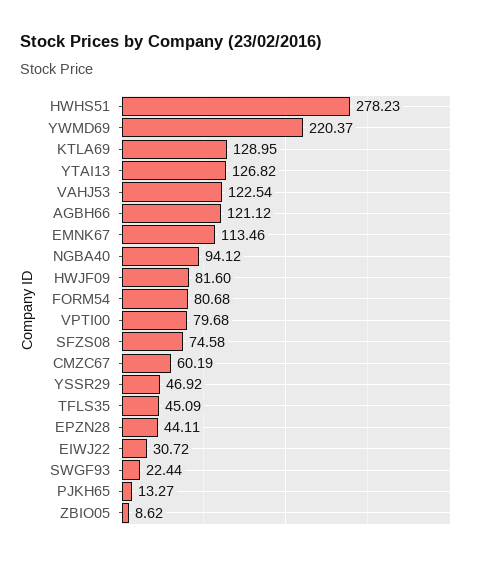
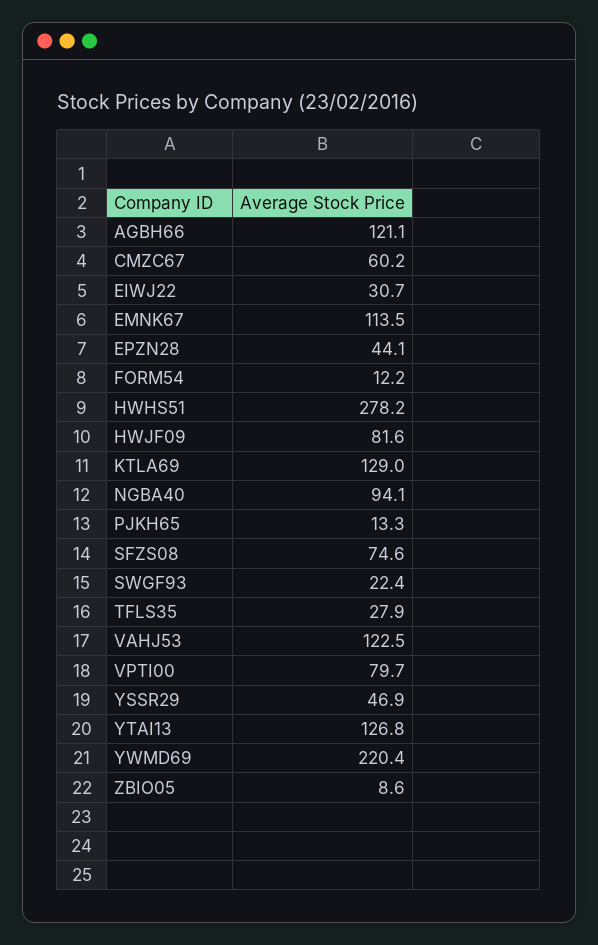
  {
    "HWHS51": 278.23,
    "YWMD69": 220.37,
    "KTLA69": 128.95,
    "YTAI13": 126.82,
    "VAHJ53": 122.54,
    "AGBH66": 121.12,
    "EMNK67": 113.46,
    "NGBA40": 94.12,
    "HWJF09": 81.6,
-   "FORM54": 80.68,
+   "FORM54": 12.2,
    "VPTI00": 79.68,
    "SFZS08": 74.58,
    "CMZC67": 60.19,
    "YSSR29": 46.92,
-   "TFLS35": 45.09,
+   "TFLS35": 27.9,
    "EPZN28": 44.11,
    "EIWJ22": 30.72,
    "SWGF93": 22.44,
    "PJKH65": 13.27,
    "ZBIO05": 8.62
  }

